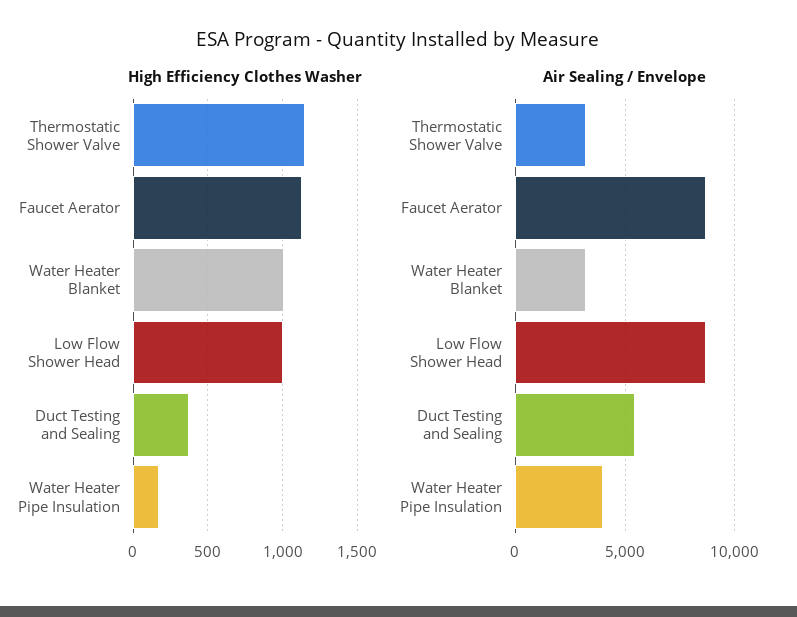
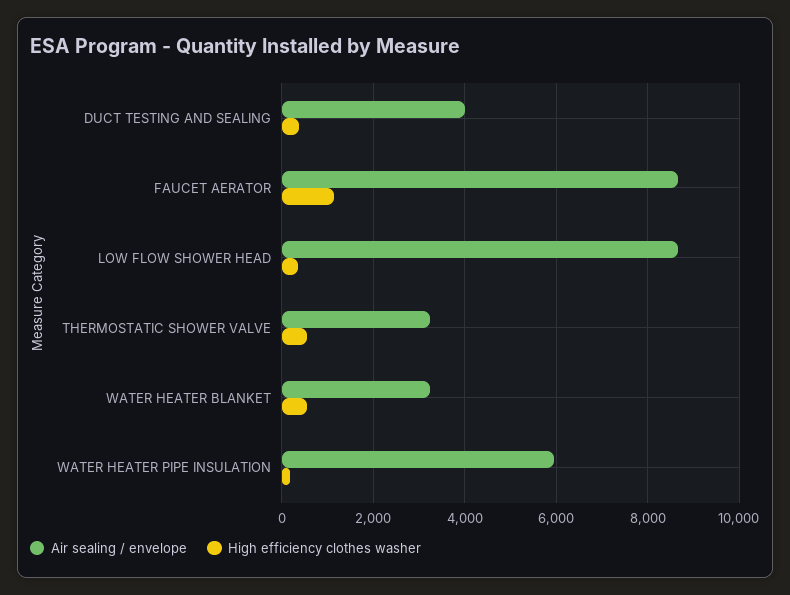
  {
    "High Efficiency Clothes Washer": {
-     "Thermostatic Shower Valve": 1150,
+     "Thermostatic Shower Valve": 600,
      "Faucet Aerator": 1150,
-     "Water Heater Blanket": 1000,
+     "Water Heater Blanket": 600,
-     "Low Flow Shower Head": 1000,
+     "Low Flow Shower Head": 400,
      "Duct Testing and Sealing": 400,
      "Water Heater Pipe Insulation": 150
    },
    "Air Sealing / Envelope": {
      "Thermostatic Shower Valve": 3200,
      "Faucet Aerator": 8600,
      "Water Heater Blanket": 3200,
      "Low Flow Shower Head": 8600,
-     "Duct Testing and Sealing": 5500,
+     "Duct Testing and Sealing": 4000,
-     "Water Heater Pipe Insulation": 4000
+     "Water Heater Pipe Insulation": 6000
    }
  }

